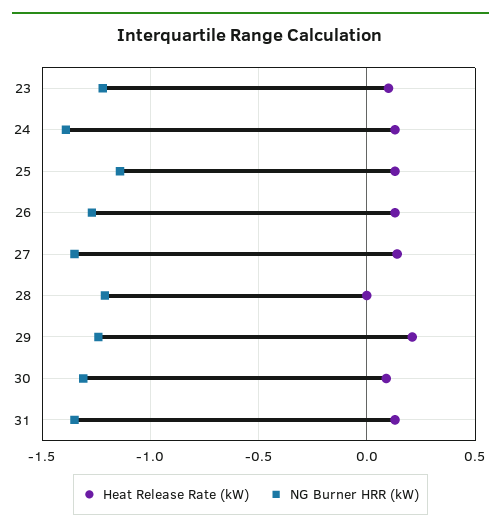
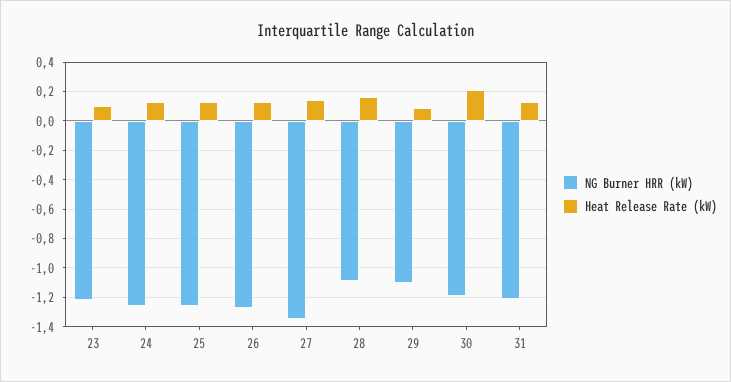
  {
    "Heat Release Rate (kW)": {
      "23": 0.1,
      "24": 0.15,
      "25": 0.15,
      "26": 0.15,
      "27": 0.15,
-     "28": 0,
+     "28": 0.15,
-     "29": 0.2,
+     "29": 0.1,
-     "30": 0.1,
+     "30": 0.2,
      "31": 0.15
    },
    "NG Burner HRR (kW)": {
      "23": -1.2,
-     "24": -1.4,
+     "24": -1.25,
-     "25": -1.15,
+     "25": -1.25,
      "26": -1.25,
      "27": -1.35,
-     "28": -1.2,
+     "28": -1.1,
-     "29": -1.25,
+     "29": -1.1,
-     "30": -1.3,
+     "30": -1.2,
-     "31": -1.35
+     "31": -1.2
    }
  }

